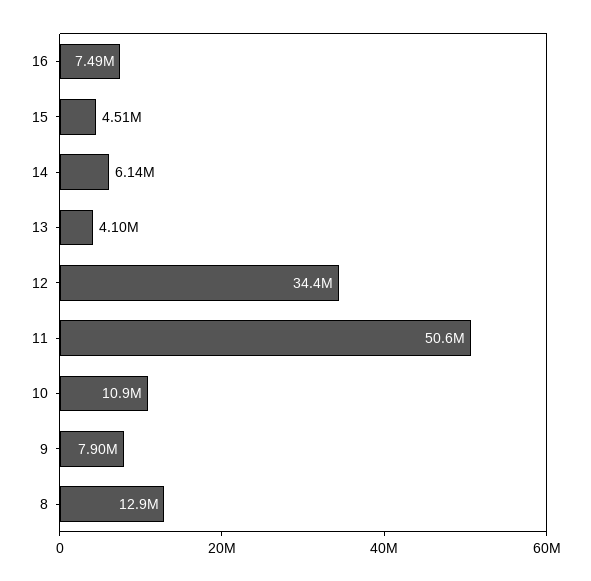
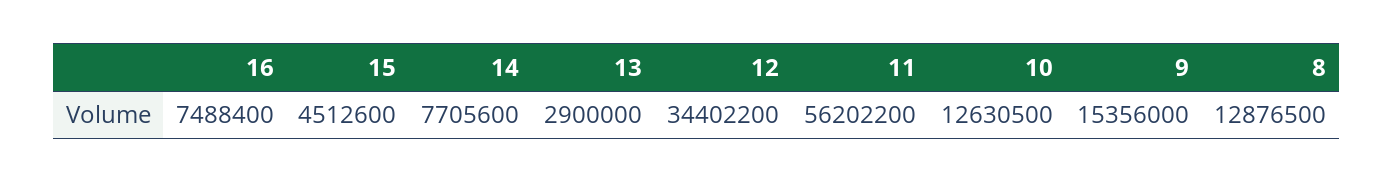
  {
    "16": 7488400,
    "15": 4512600,
-   "14": 6140000,
+   "14": 7705600,
-   "13": 4100000,
+   "13": 2900000,
    "12": 34402200,
-   "11": 50600000,
+   "11": 56202200,
-   "10": 10900000,
+   "10": 12630500,
-   "9": 7900000,
+   "9": 15356000,
    "8": 12876500
  }

